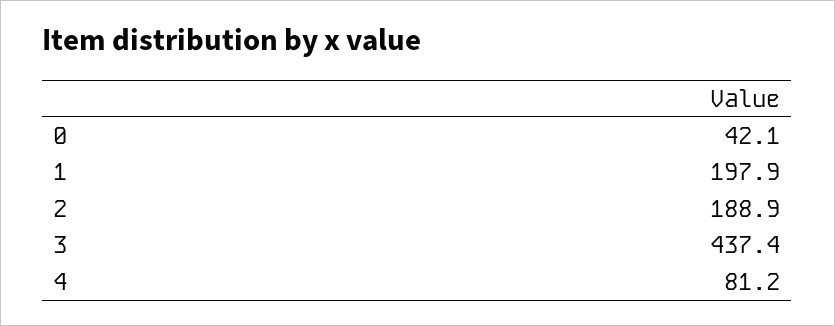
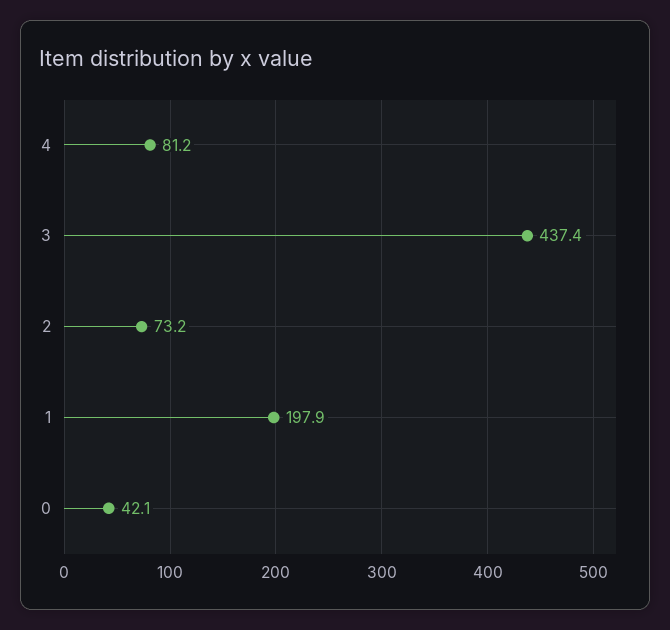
  {
    "0": 42.1,
    "1": 197.9,
-   "2": 188.9,
+   "2": 73.2,
    "3": 437.4,
    "4": 81.2
  }

